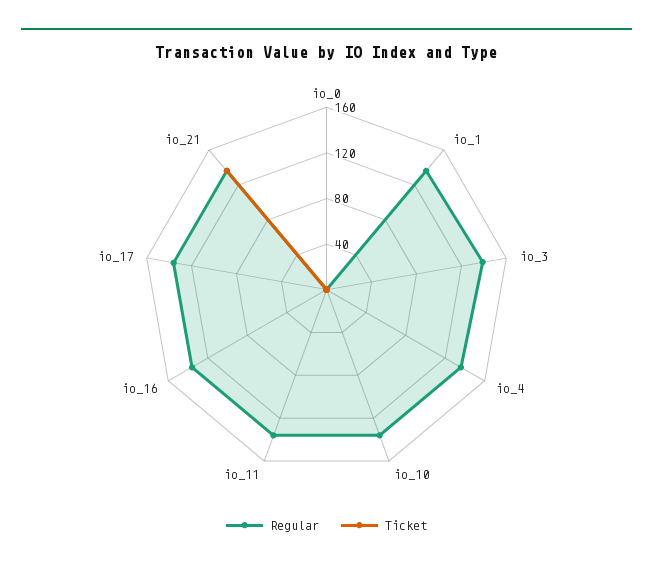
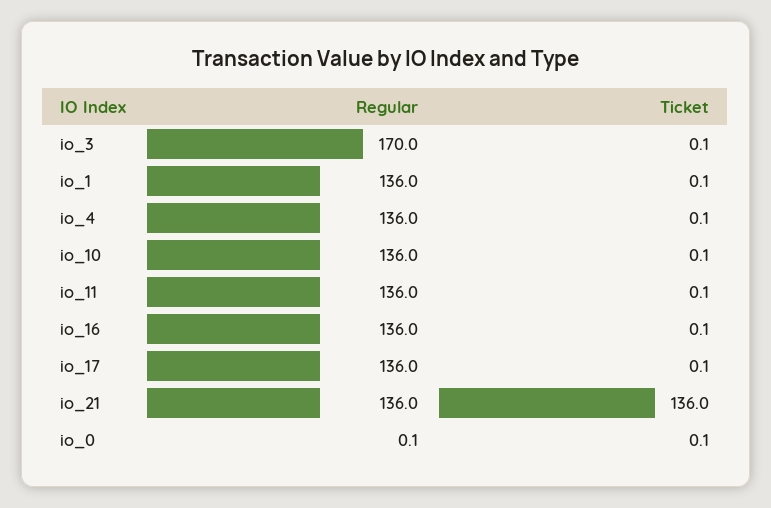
  {
    "Regular": {
      "io_0": 0.1,
      "io_1": 136,
-     "io_3": 140,
+     "io_3": 170,
      "io_4": 136,
      "io_10": 136,
      "io_11": 136,
      "io_16": 136,
      "io_17": 136,
      "io_21": 136
    },
    "Ticket": {
      "io_0": 0.1,
      "io_1": 0.1,
      "io_3": 0.1,
      "io_4": 0.1,
      "io_10": 0.1,
      "io_11": 0.1,
      "io_16": 0.1,
      "io_17": 0.1,
      "io_21": 136
    }
  }

